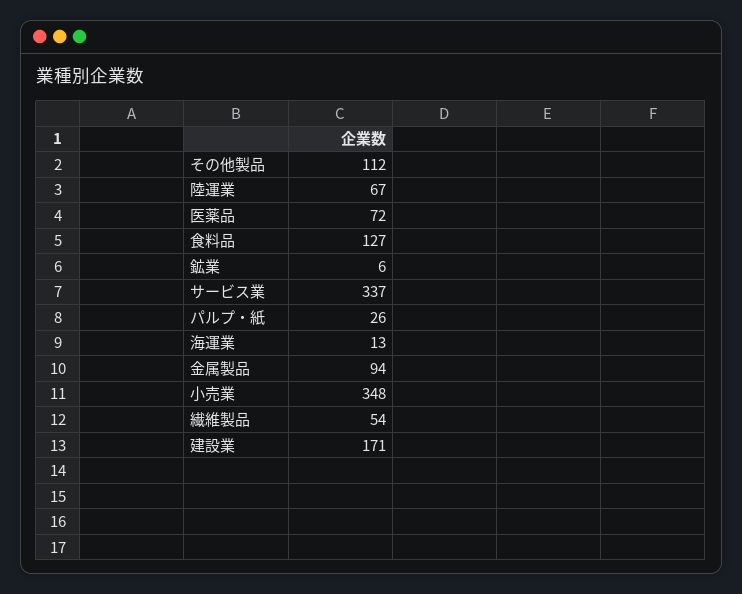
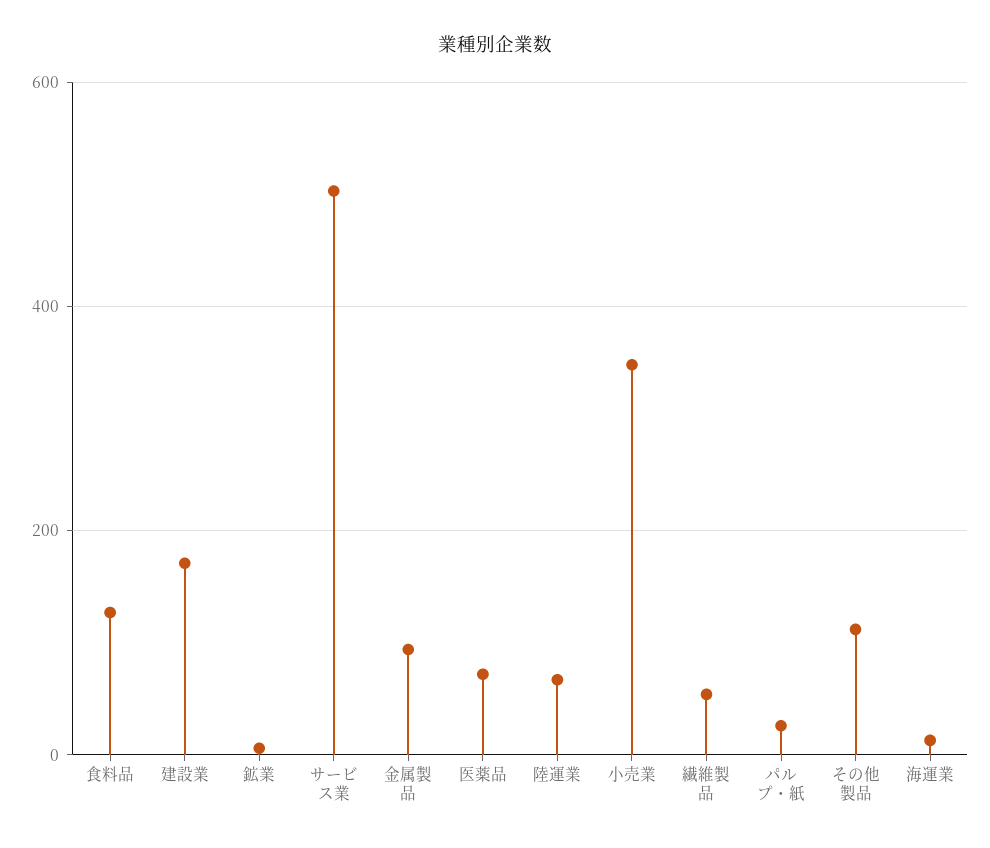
  {
    "その他製品": 112,
    "陸運業": 67,
    "医薬品": 72,
    "食料品": 127,
    "鉱業": 6,
-   "サービス業": 337,
+   "サービス業": 500,
    "パルプ・紙": 26,
    "海運業": 13,
    "金属製品": 94,
    "小売業": 348,
    "繊維製品": 54,
    "建設業": 171
  }

